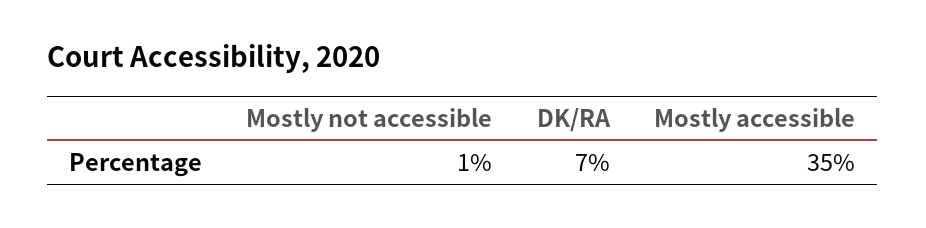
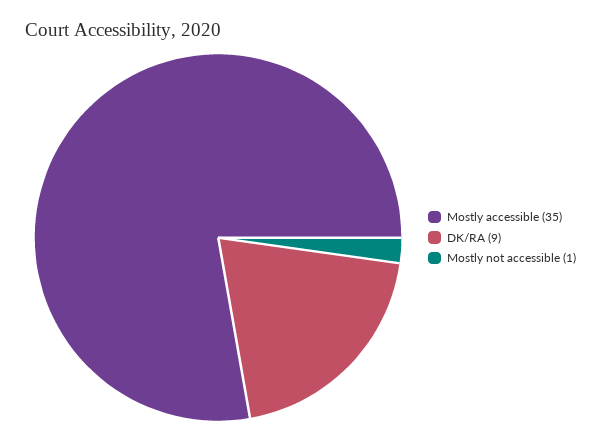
  {
    "Mostly not accessible": 1,
-   "DK/RA": 7,
+   "DK/RA": 9,
    "Mostly accessible": 35
  }

